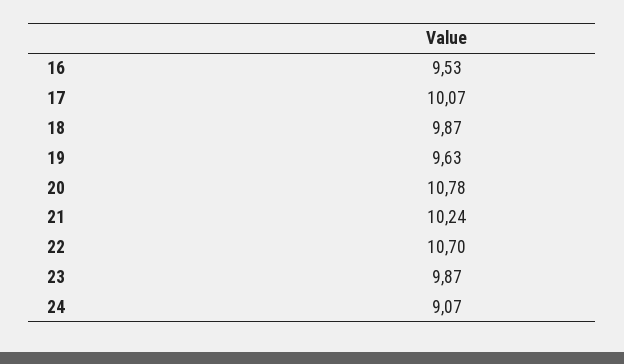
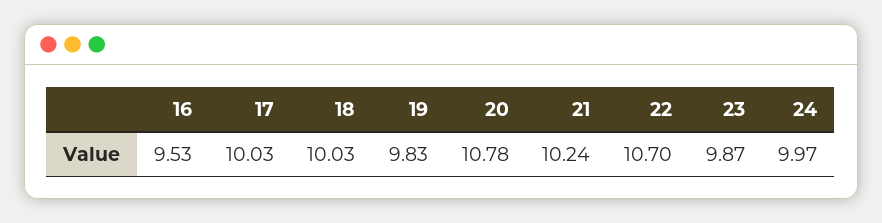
  {
    "16": 9.53,
-   "17": 10.07,
+   "17": 10.03,
-   "18": 9.87,
+   "18": 10.03,
-   "19": 9.63,
+   "19": 9.83,
    "20": 10.78,
    "21": 10.24,
    "22": 10.7,
    "23": 9.87,
-   "24": 9.07
+   "24": 9.97
  }

